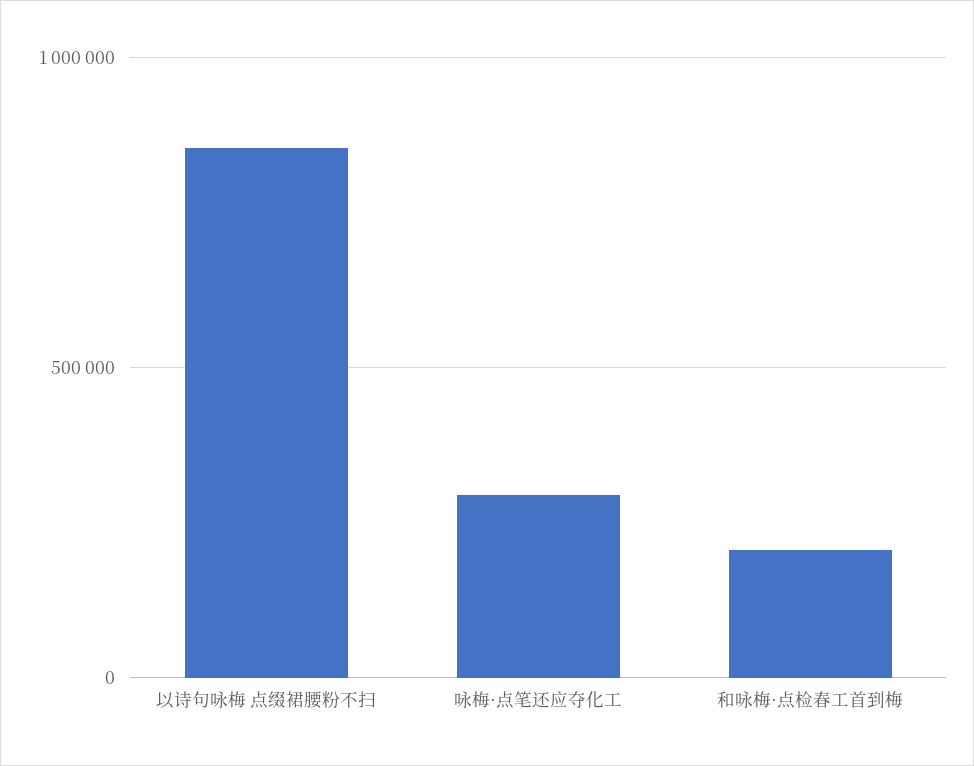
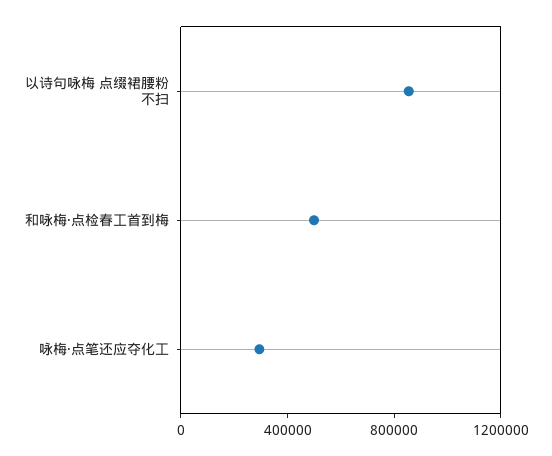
  {
    "以诗句咏梅 点缀裙腰粉不扫": 850000,
    "咏梅·点笔还应夺化工": 300000,
-   "和咏梅·点检春工首到梅": 200000
+   "和咏梅·点检春工首到梅": 500000
  }

